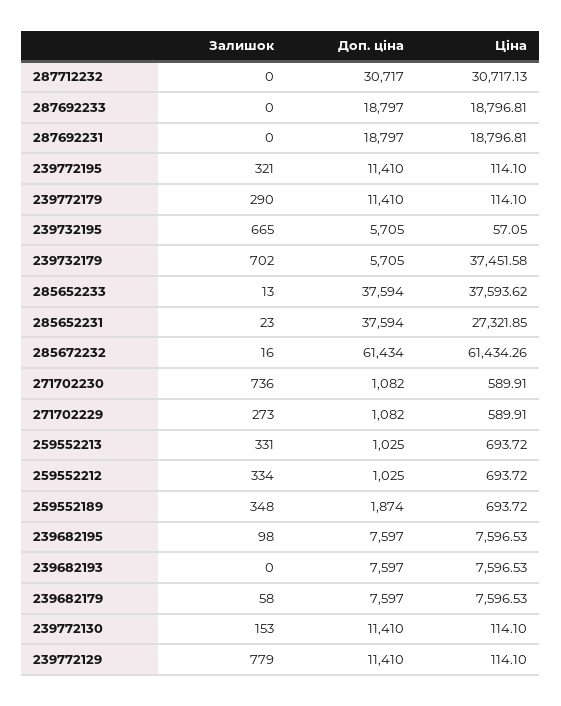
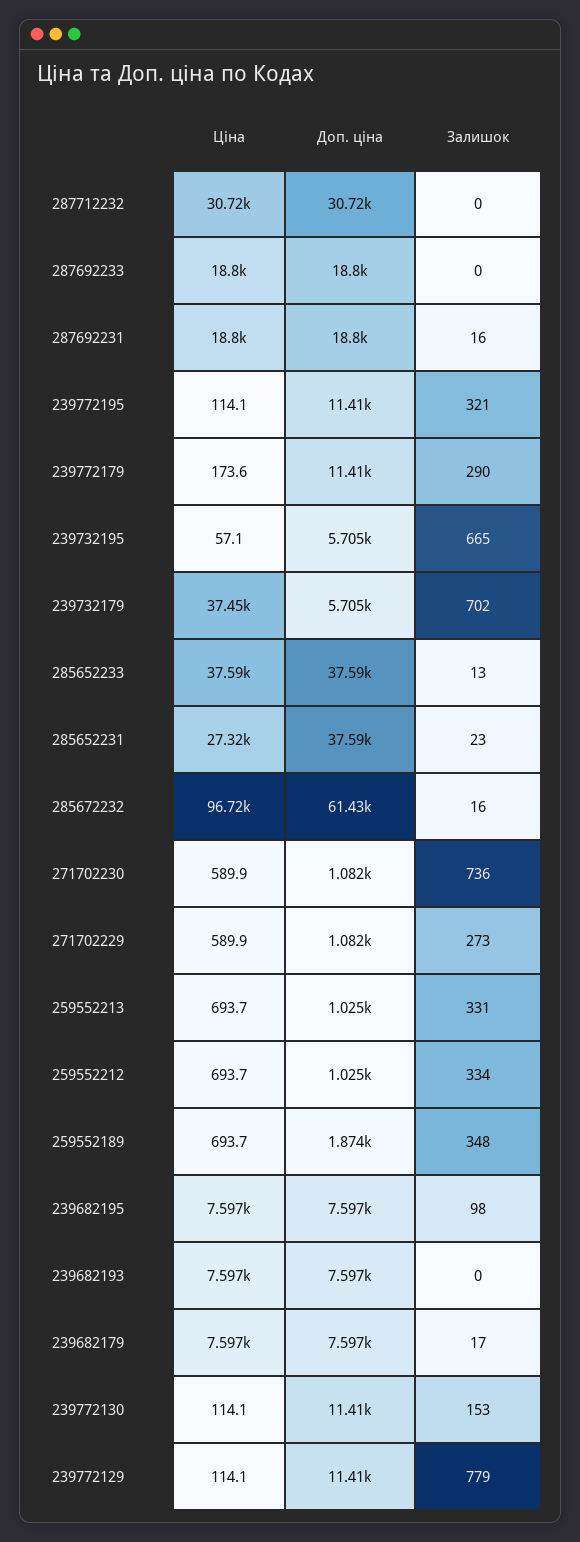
  {
    "Залишок": {
      "287712232": 0,
      "287692233": 0,
-     "287692231": 0,
+     "287692231": 16,
      "239772195": 321,
      "239772179": 290,
      "239732195": 665,
      "239732179": 702,
      "285652233": 13,
      "285652231": 23,
      "285672232": 16,
      "271702230": 736,
      "271702229": 273,
      "259552213": 331,
      "259552212": 334,
      "259552189": 348,
      "239682195": 98,
      "239682193": 0,
-     "239682179": 58,
+     "239682179": 17,
      "239772130": 153,
      "239772129": 779
    },
    "Доп. ціна": {
      "287712232": 30717,
      "287692233": 18797,
      "287692231": 18797,
      "239772195": 11410,
      "239772179": 11410,
      "239732195": 5705,
      "239732179": 5705,
      "285652233": 37594,
      "285652231": 37594,
      "285672232": 61434,
      "271702230": 1082,
      "271702229": 1082,
      "259552213": 1025,
      "259552212": 1025,
      "259552189": 1874,
      "239682195": 7597,
      "239682193": 7597,
      "239682179": 7597,
      "239772130": 11410,
      "239772129": 11410
    },
    "Ціна": {
      "287712232": 30717.13,
      "287692233": 18796.81,
      "287692231": 18796.81,
      "239772195": 114.1,
-     "239772179": 114.1,
+     "239772179": 173.6,
      "239732195": 57.05,
      "239732179": 37451.58,
      "285652233": 37593.62,
      "285652231": 27321.85,
-     "285672232": 61434.26,
+     "285672232": 96720,
      "271702230": 589.91,
      "271702229": 589.91,
      "259552213": 693.72,
      "259552212": 693.72,
      "259552189": 693.72,
      "239682195": 7596.53,
      "239682193": 7596.53,
      "239682179": 7596.53,
      "239772130": 114.1,
      "239772129": 114.1
    }
  }

